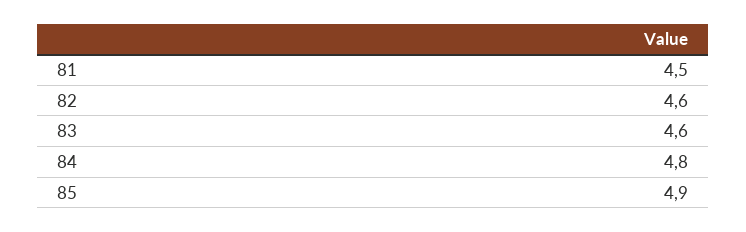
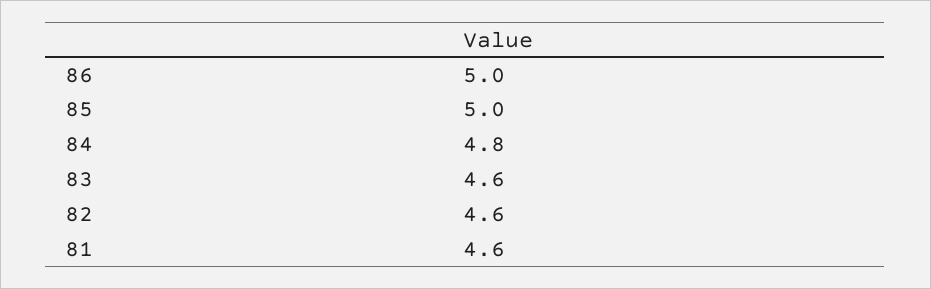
  {
-   "81": 4.5,
+   "81": 4.6,
    "82": 4.6,
    "83": 4.6,
    "84": 4.8,
-   "85": 4.9
+   "85": 5,
+   "86": 5
  }

